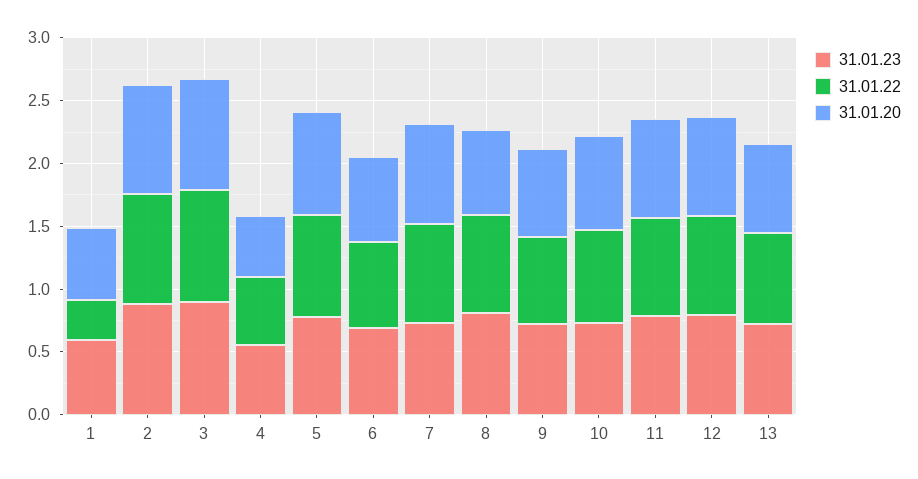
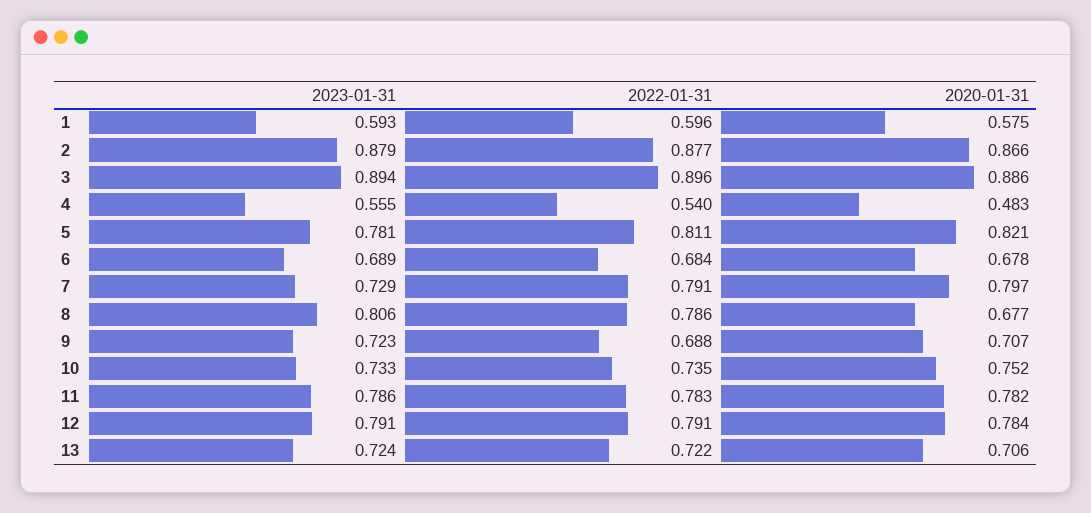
  {
    "31.01.23": {
      "1": 0.593,
      "2": 0.879,
      "3": 0.894,
      "4": 0.555,
      "5": 0.781,
      "6": 0.689,
      "7": 0.729,
      "8": 0.806,
      "9": 0.723,
      "10": 0.733,
      "11": 0.786,
      "12": 0.791,
      "13": 0.724
    },
    "31.01.22": {
-     "1": 0.3,
+     "1": 0.596,
      "2": 0.877,
      "3": 0.896,
      "4": 0.54,
      "5": 0.811,
      "6": 0.684,
      "7": 0.791,
      "8": 0.786,
      "9": 0.688,
      "10": 0.735,
      "11": 0.783,
      "12": 0.791,
      "13": 0.722
    },
    "31.01.20": {
      "1": 0.575,
      "2": 0.866,
      "3": 0.886,
      "4": 0.483,
      "5": 0.821,
      "6": 0.678,
      "7": 0.797,
      "8": 0.677,
      "9": 0.707,
      "10": 0.752,
      "11": 0.782,
      "12": 0.784,
      "13": 0.706
    }
  }

